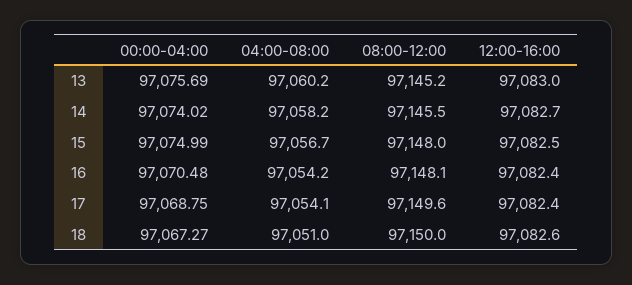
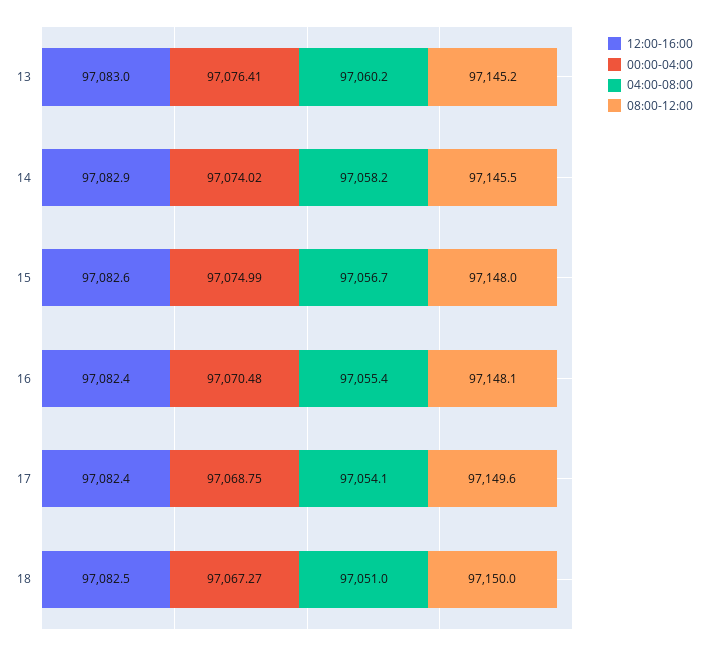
  {
    "00:00-04:00": {
-     "13": 97075.69,
+     "13": 97076.41,
      "14": 97074.02,
      "15": 97074.99,
      "16": 97070.48,
      "17": 97068.75,
      "18": 97067.27
    },
    "04:00-08:00": {
      "13": 97060.2,
      "14": 97058.2,
      "15": 97056.7,
-     "16": 97054.2,
+     "16": 97055.4,
      "17": 97054.1,
      "18": 97051
    },
    "08:00-12:00": {
      "13": 97145.2,
      "14": 97145.5,
      "15": 97148,
      "16": 97148.1,
      "17": 97149.6,
      "18": 97150
    },
    "12:00-16:00": {
      "13": 97083,
-     "14": 97082.7,
+     "14": 97082.9,
-     "15": 97082.5,
+     "15": 97082.6,
      "16": 97082.4,
      "17": 97082.4,
-     "18": 97082.6
+     "18": 97082.5
    }
  }

